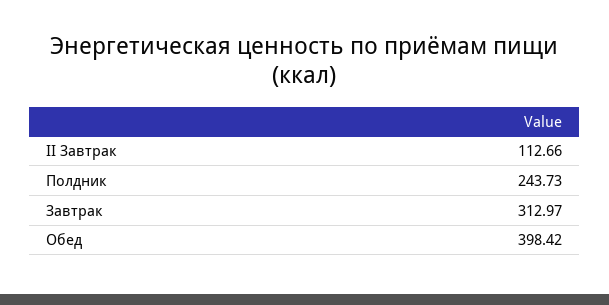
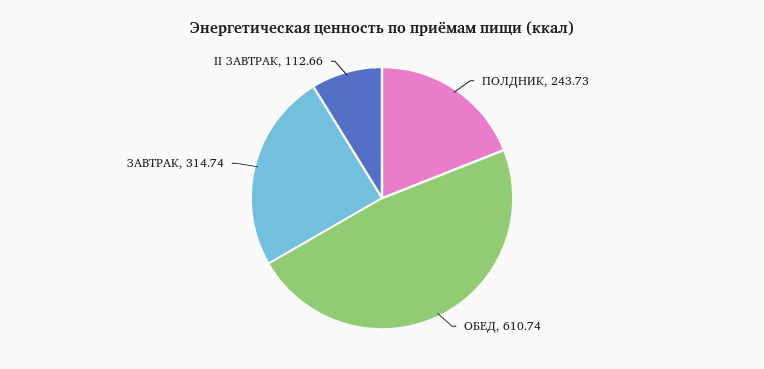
  {
    "II Завтрак": 112.66,
    "Полдник": 243.73,
-   "Завтрак": 312.97,
+   "Завтрак": 314.74,
-   "Обед": 398.42
+   "Обед": 610.74
  }

